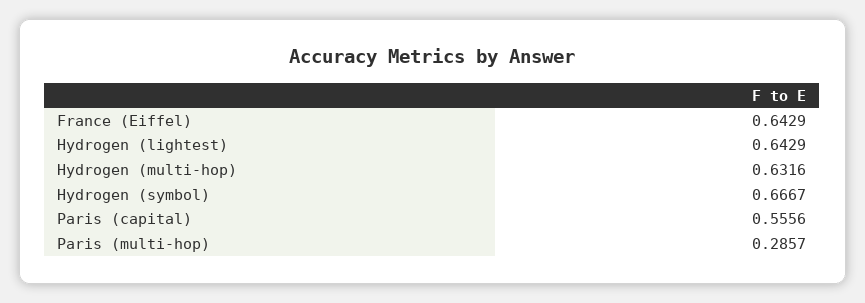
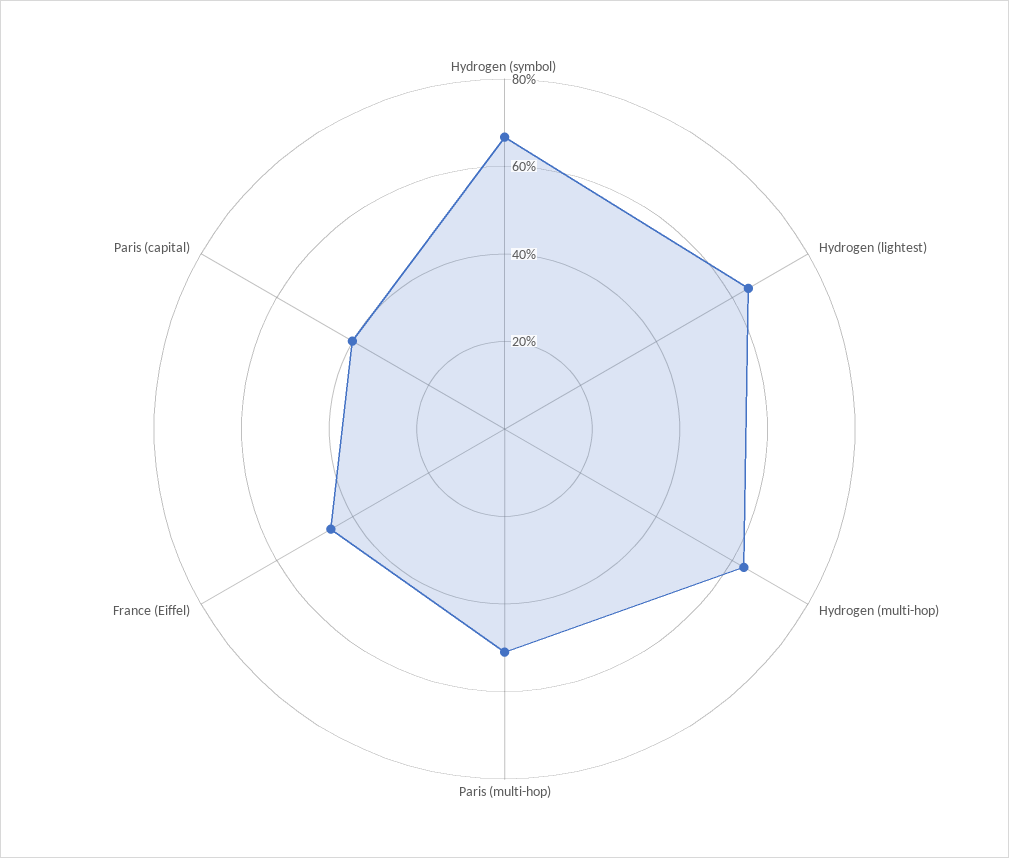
  {
-   "France (Eiffel)": 0.6429,
+   "France (Eiffel)": 0.45,
    "Hydrogen (lightest)": 0.6429,
    "Hydrogen (multi-hop)": 0.6316,
    "Hydrogen (symbol)": 0.6667,
-   "Paris (capital)": 0.5556,
+   "Paris (capital)": 0.4,
-   "Paris (multi-hop)": 0.2857
+   "Paris (multi-hop)": 0.5
  }

